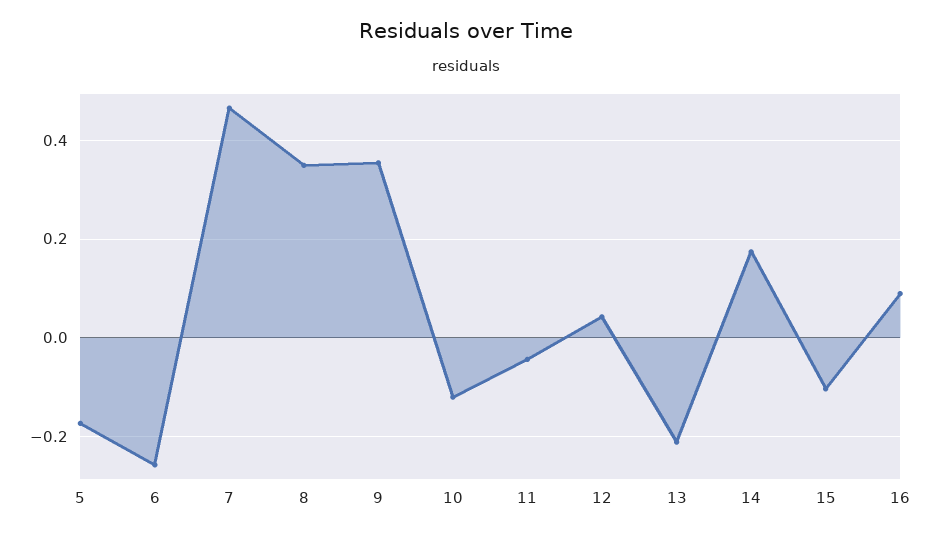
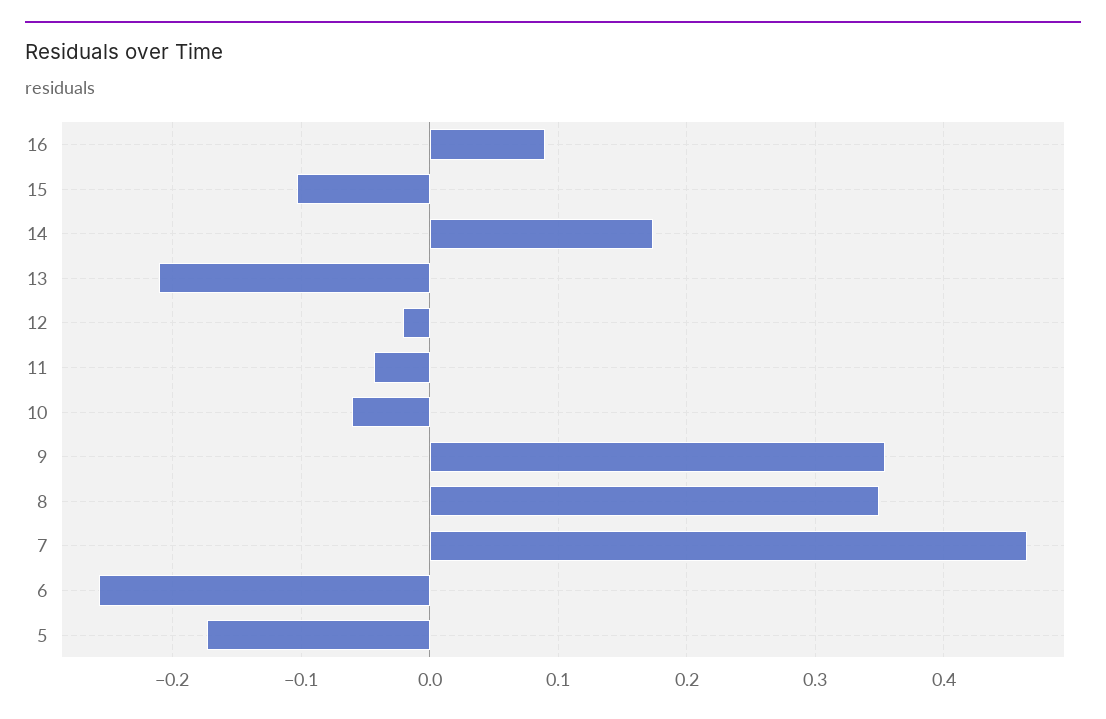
  {
    "5": -0.17,
    "6": -0.26,
    "7": 0.46,
    "8": 0.35,
    "9": 0.35,
-   "10": -0.12,
+   "10": -0.06,
    "11": -0.04,
-   "12": 0.04,
+   "12": -0.02,
    "13": -0.21,
    "14": 0.17,
    "15": -0.1,
    "16": 0.09
  }

